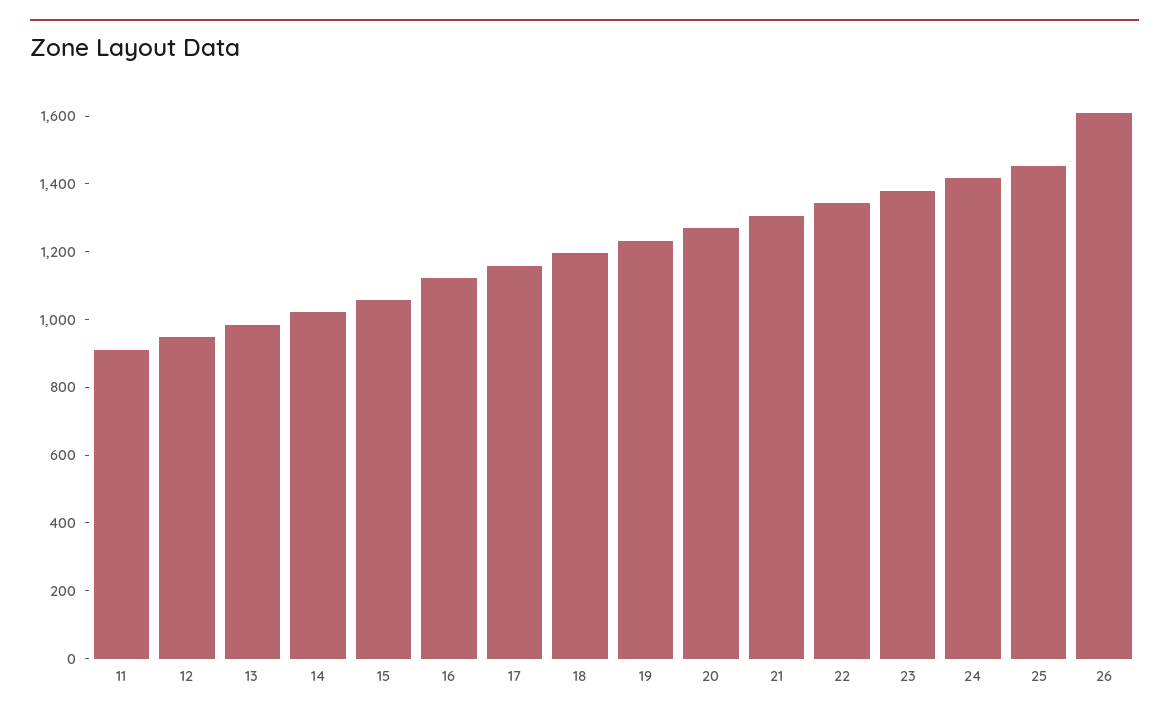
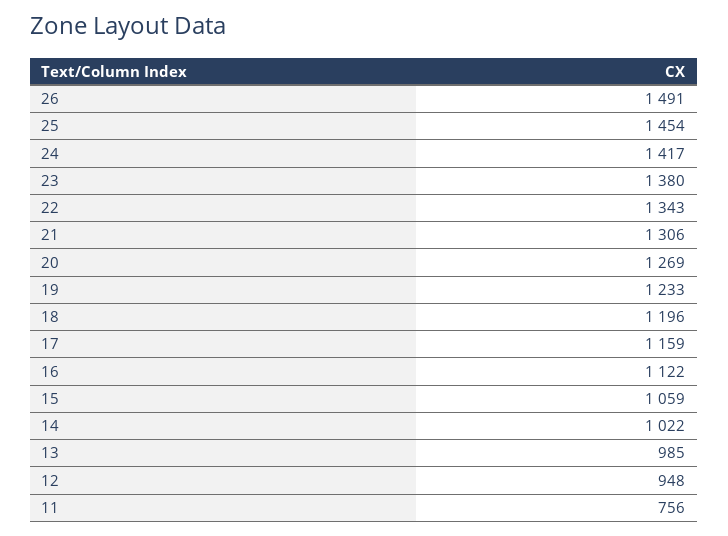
  {
-   "11": 900,
+   "11": 756,
    "12": 948,
    "13": 985,
    "14": 1022,
    "15": 1059,
    "16": 1122,
    "17": 1159,
    "18": 1196,
    "19": 1233,
    "20": 1269,
    "21": 1306,
    "22": 1343,
    "23": 1380,
    "24": 1417,
    "25": 1454,
-   "26": 1600
+   "26": 1491
  }

